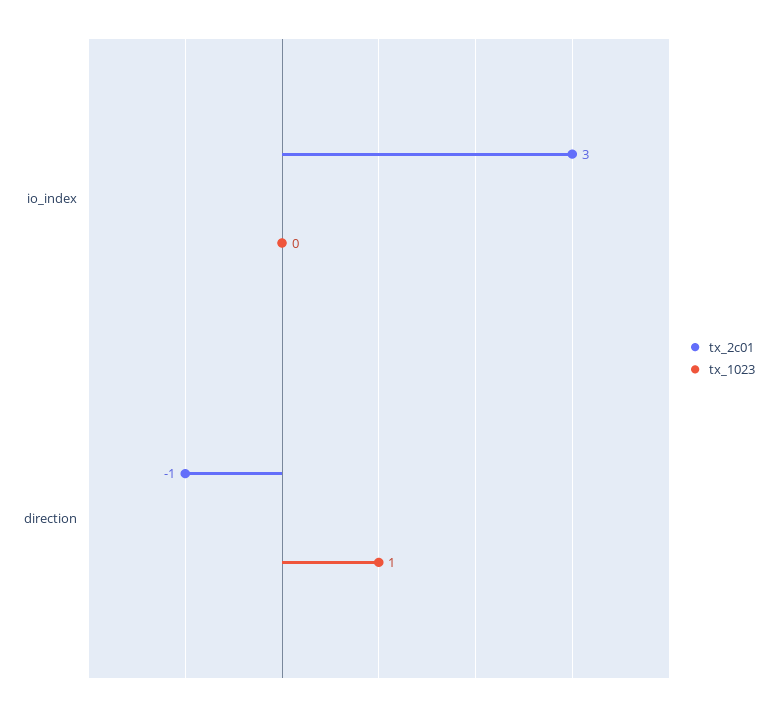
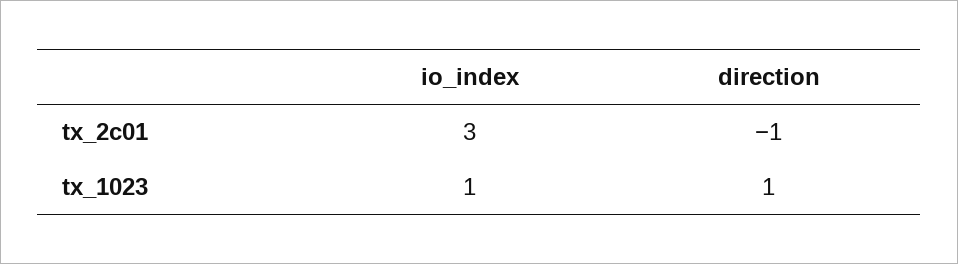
  {
    "tx_2c01": {
      "io_index": 3,
      "direction": -1
    },
    "tx_1023": {
-     "io_index": 0,
+     "io_index": 1,
      "direction": 1
    }
  }

